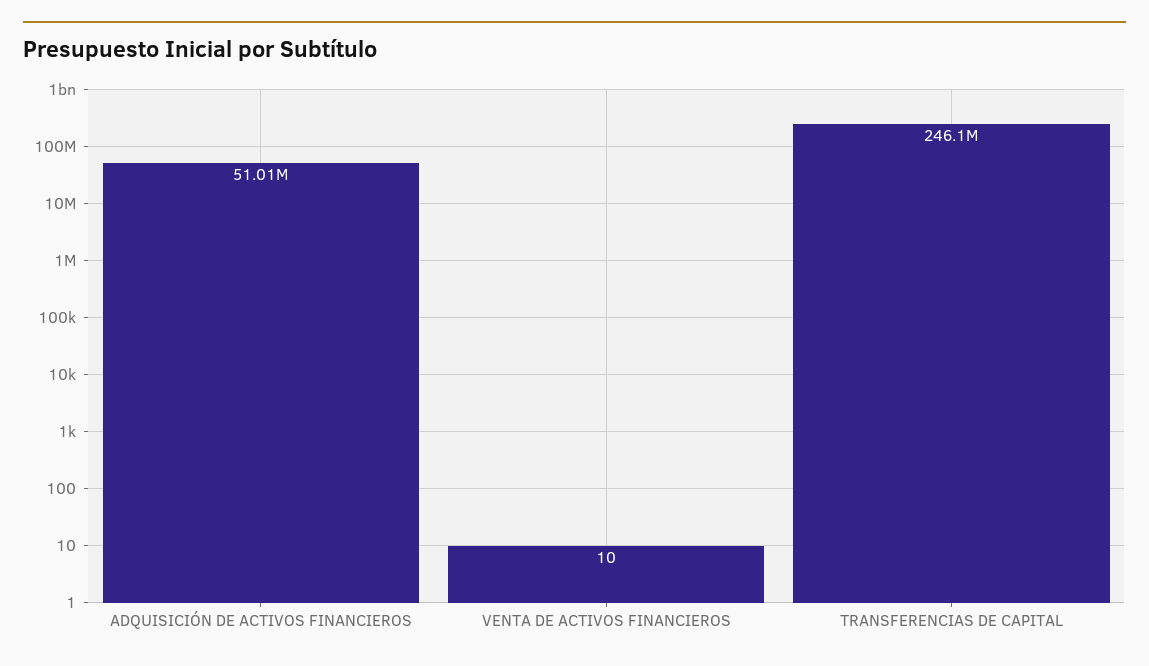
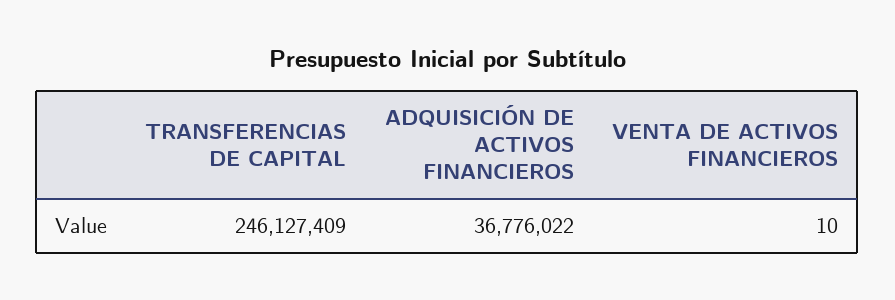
  {
-   "ADQUISICIÓN DE ACTIVOS FINANCIEROS": 51010000,
+   "ADQUISICIÓN DE ACTIVOS FINANCIEROS": 36776022,
    "VENTA DE ACTIVOS FINANCIEROS": 10,
    "TRANSFERENCIAS DE CAPITAL": 246127409
  }

